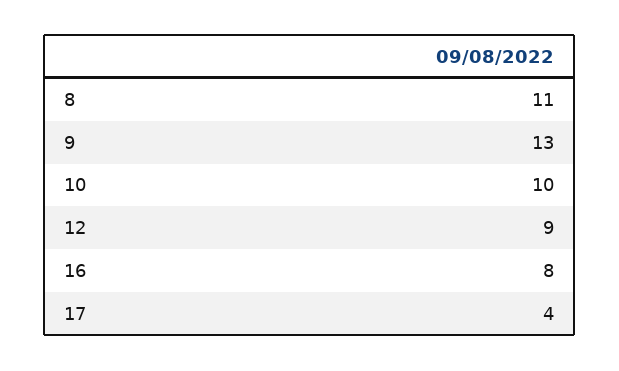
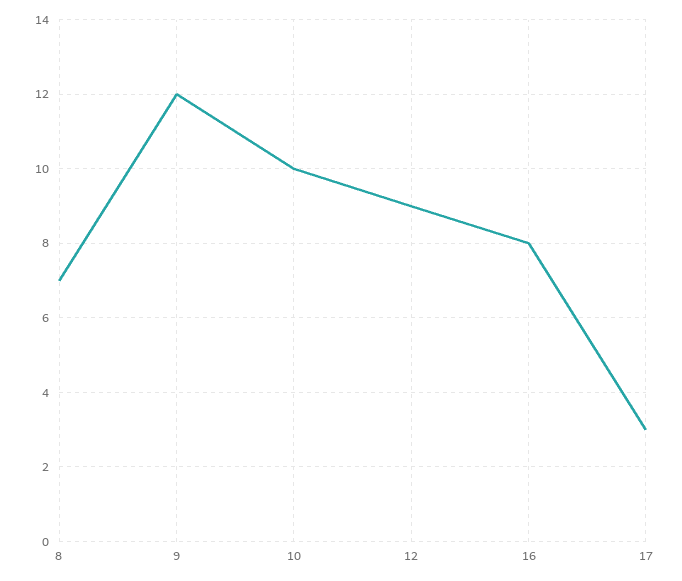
  {
-   "8": 11,
+   "8": 7,
-   "9": 13,
+   "9": 12,
    "10": 10,
    "12": 9,
    "16": 8,
-   "17": 4
+   "17": 3
  }

